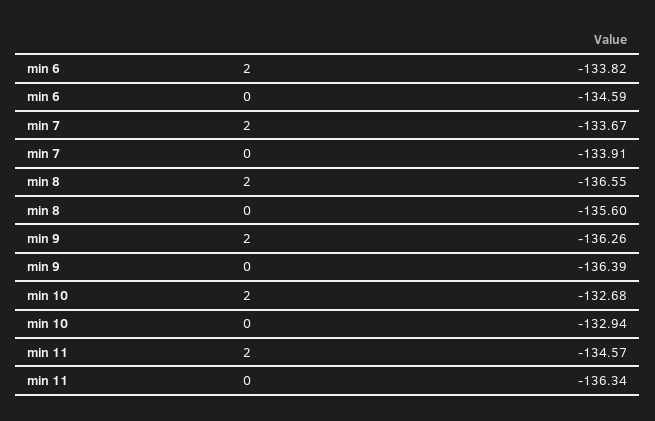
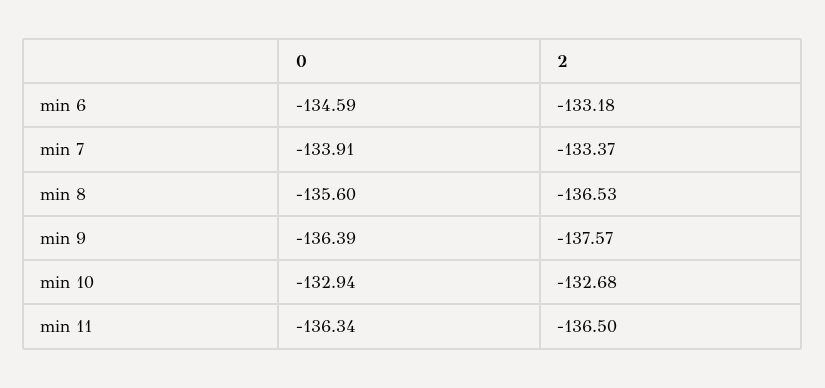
  {
    "min 6": {
-     "2": -133.82,
+     "2": -133.18,
      "0": -134.59
    },
    "min 7": {
-     "2": -133.67,
+     "2": -133.37,
      "0": -133.91
    },
    "min 8": {
-     "2": -136.55,
+     "2": -136.53,
      "0": -135.6
    },
    "min 9": {
-     "2": -136.26,
+     "2": -137.57,
      "0": -136.39
    },
    "min 10": {
      "2": -132.68,
      "0": -132.94
    },
    "min 11": {
-     "2": -134.57,
+     "2": -136.5,
      "0": -136.34
    }
  }

